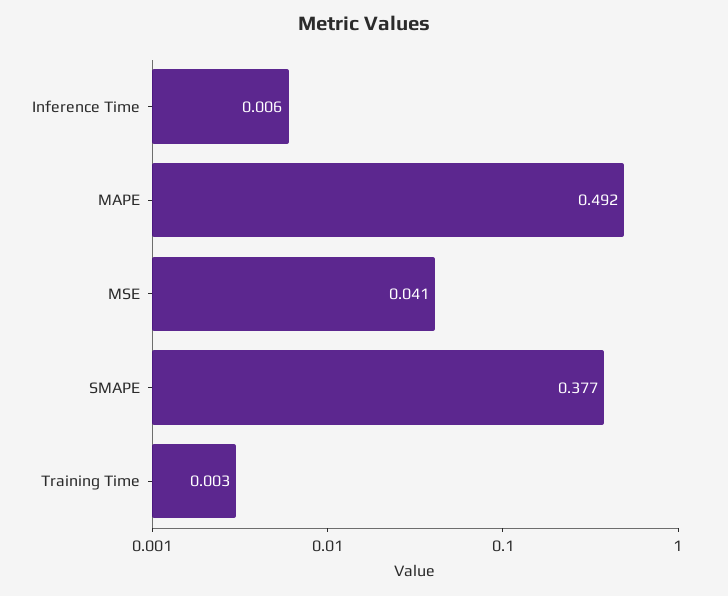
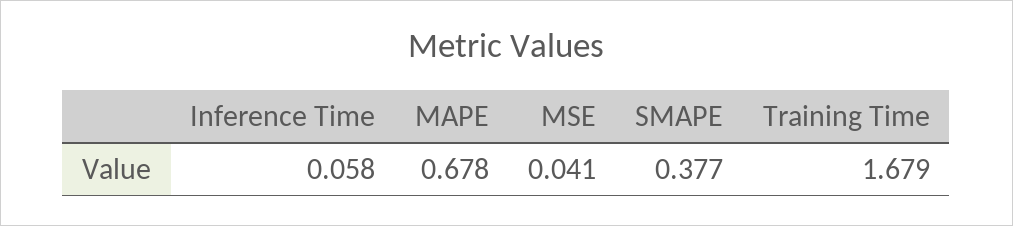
  {
-   "Inference Time": 0.006,
+   "Inference Time": 0.058,
-   "MAPE": 0.492,
+   "MAPE": 0.678,
    "MSE": 0.041,
    "SMAPE": 0.377,
-   "Training Time": 0.003
+   "Training Time": 1.679
  }

